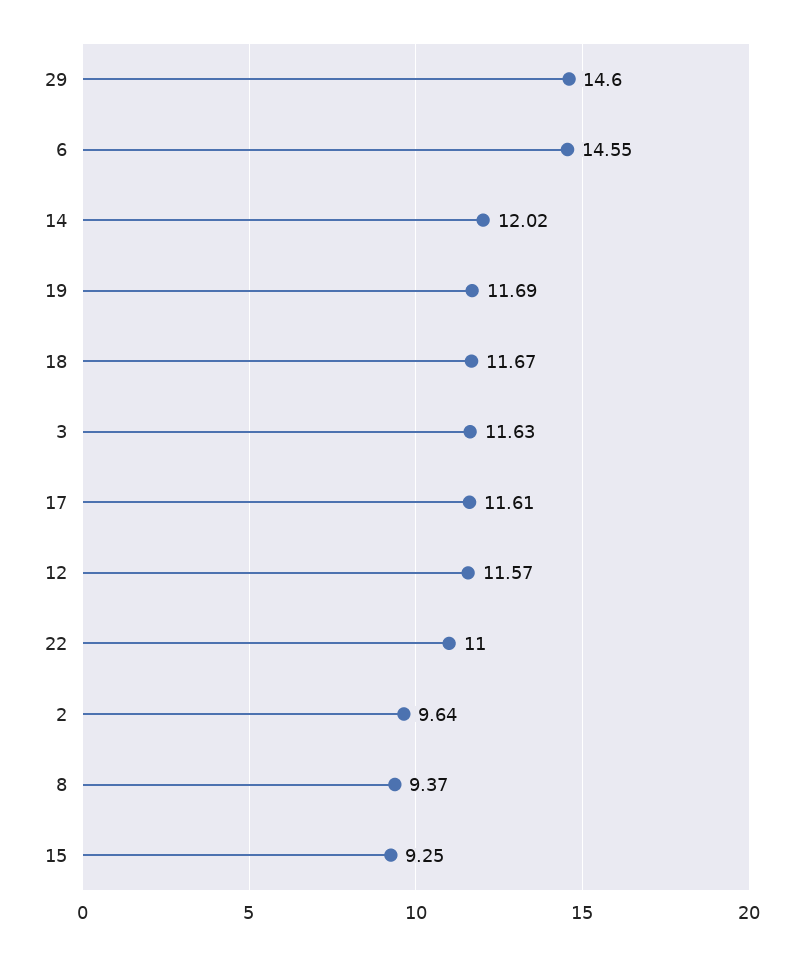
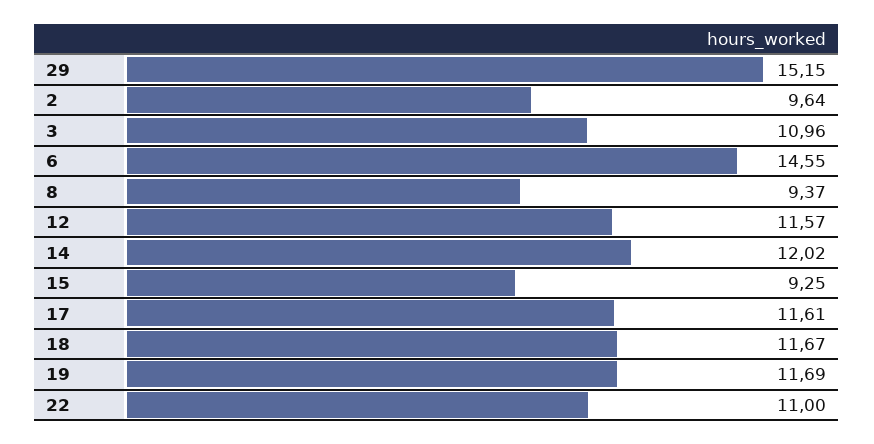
  {
-   "29": 14.6,
+   "29": 15.15,
    "6": 14.55,
    "14": 12.02,
    "19": 11.69,
    "18": 11.67,
-   "3": 11.63,
+   "3": 10.96,
    "17": 11.61,
    "12": 11.57,
    "22": 11,
    "2": 9.64,
    "8": 9.37,
    "15": 9.25
  }

